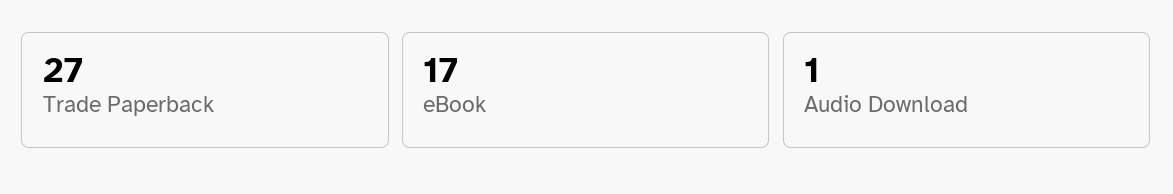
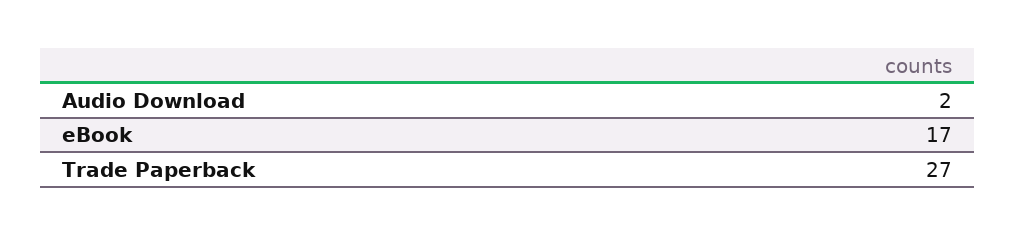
  {
    "Trade Paperback": 27,
    "eBook": 17,
-   "Audio Download": 1
+   "Audio Download": 2
  }

